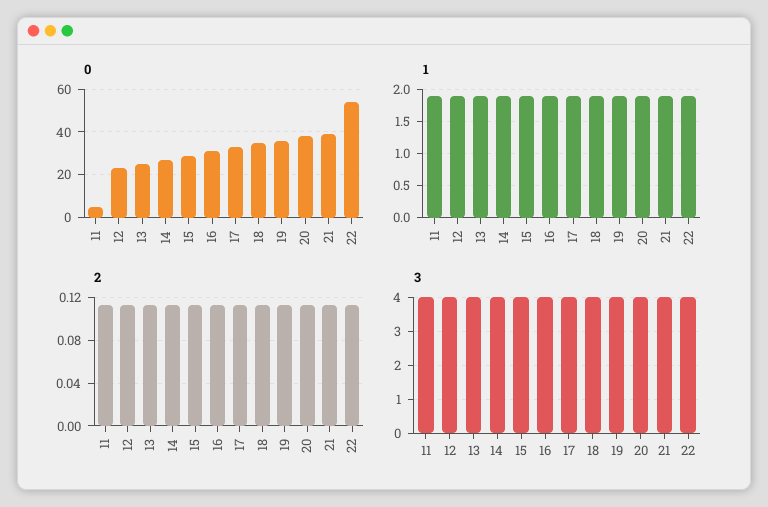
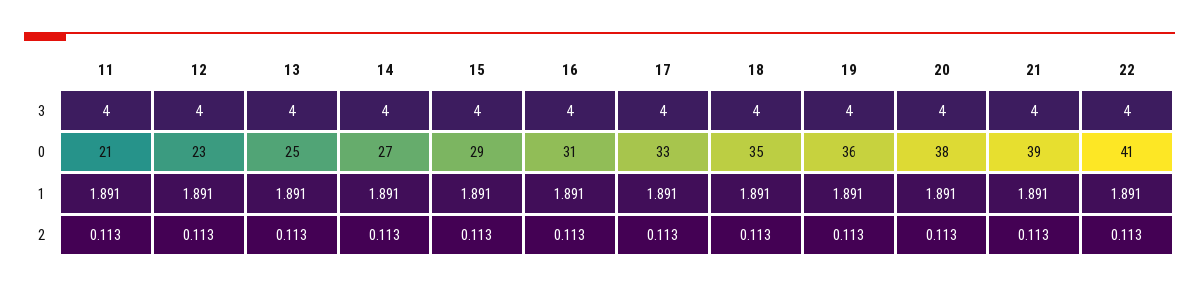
  {
    "0": {
-     "11": 5,
+     "11": 21,
      "12": 23,
      "13": 25,
      "14": 27,
      "15": 29,
      "16": 31,
      "17": 33,
      "18": 35,
      "19": 36,
      "20": 38,
      "21": 39,
-     "22": 55
+     "22": 41
    },
    "1": {
      "11": 1.891,
      "12": 1.891,
      "13": 1.891,
      "14": 1.891,
      "15": 1.891,
      "16": 1.891,
      "17": 1.891,
      "18": 1.891,
      "19": 1.891,
      "20": 1.891,
      "21": 1.891,
      "22": 1.891
    },
    "2": {
      "11": 0.113,
      "12": 0.113,
      "13": 0.113,
      "14": 0.113,
      "15": 0.113,
      "16": 0.113,
      "17": 0.113,
      "18": 0.113,
      "19": 0.113,
      "20": 0.113,
      "21": 0.113,
      "22": 0.113
    },
    "3": {
      "11": 4,
      "12": 4,
      "13": 4,
      "14": 4,
      "15": 4,
      "16": 4,
      "17": 4,
      "18": 4,
      "19": 4,
      "20": 4,
      "21": 4,
      "22": 4
    }
  }

